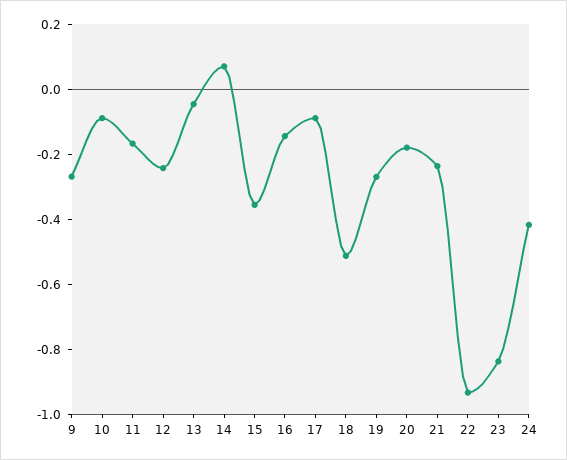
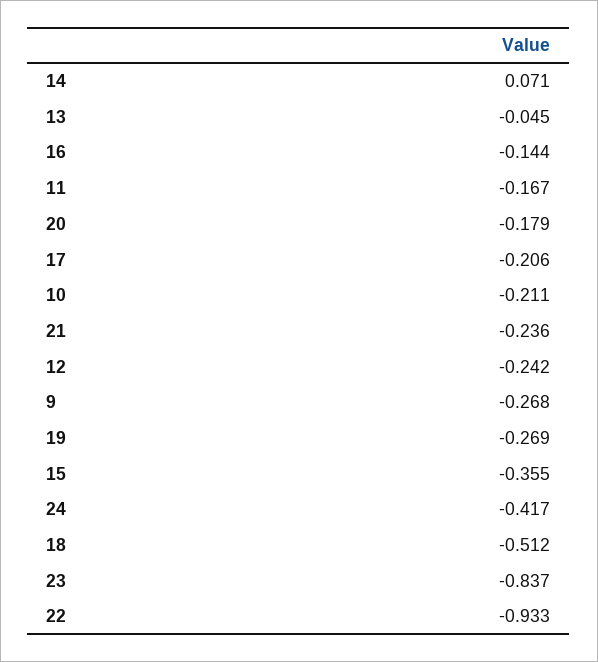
  {
    "9": -0.268,
-   "10": -0.1,
+   "10": -0.211,
    "11": -0.167,
    "12": -0.242,
    "13": -0.045,
    "14": 0.071,
    "15": -0.355,
    "16": -0.144,
-   "17": -0.1,
+   "17": -0.206,
    "18": -0.512,
    "19": -0.269,
    "20": -0.179,
    "21": -0.236,
    "22": -0.933,
    "23": -0.837,
    "24": -0.417
  }

